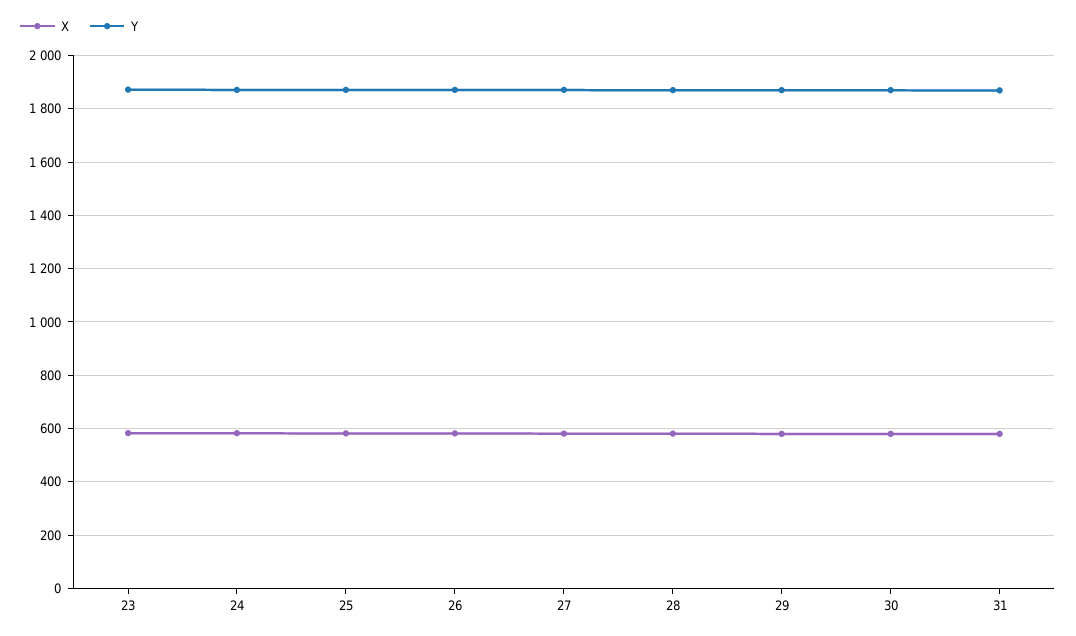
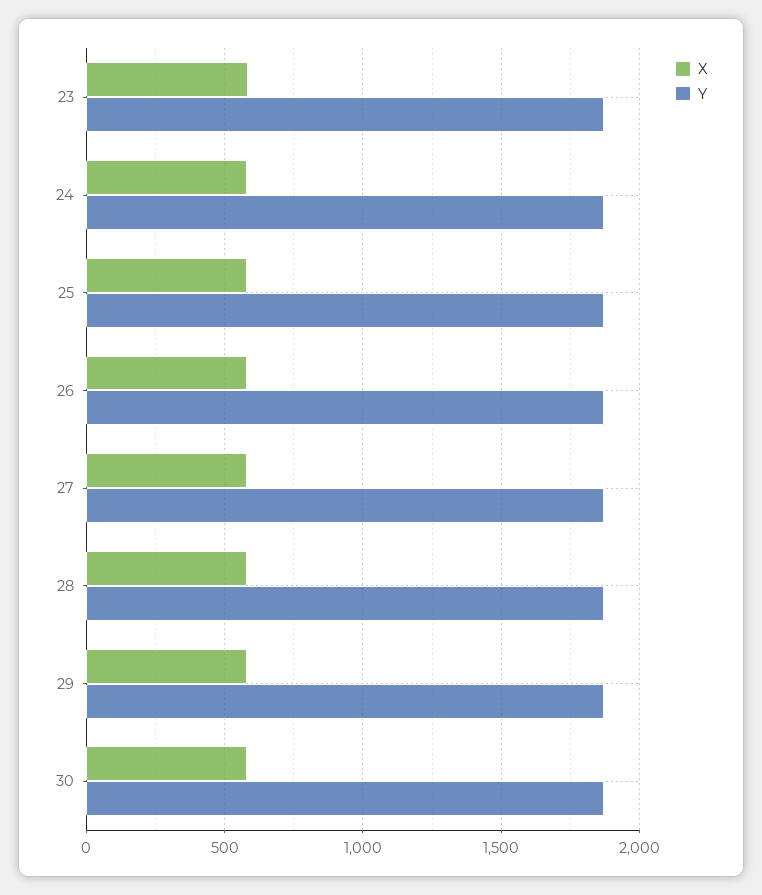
  {
    "X": {
      "23": 575,
      "24": 575,
      "25": 575,
      "26": 575,
      "27": 575,
      "28": 575,
      "29": 575,
-     "30": 575,
+     "30": 575
-     "31": 575
    },
    "Y": {
      "23": 1875,
      "24": 1875,
      "25": 1875,
      "26": 1875,
      "27": 1875,
      "28": 1875,
      "29": 1875,
-     "30": 1875,
+     "30": 1875
-     "31": 1875
    }
  }

